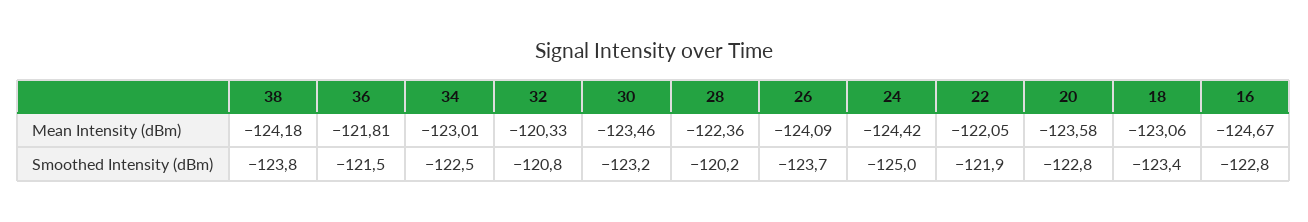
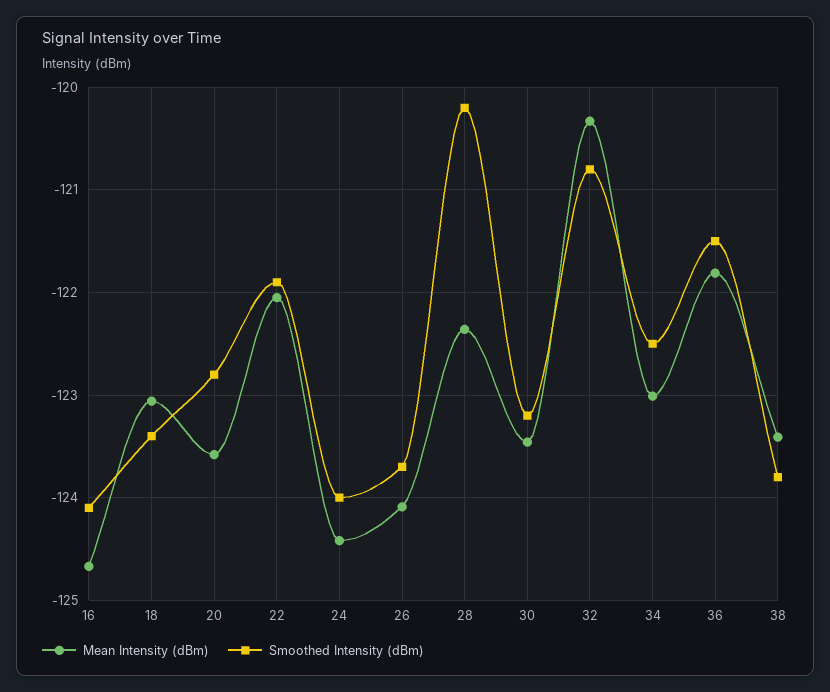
  {
    "Mean Intensity (dBm)": {
-     "38": -124.18,
+     "38": -123.4,
      "36": -121.81,
      "34": -123.01,
      "32": -120.33,
      "30": -123.46,
      "28": -122.36,
      "26": -124.09,
      "24": -124.42,
      "22": -122.05,
      "20": -123.58,
      "18": -123.06,
      "16": -124.67
    },
    "Smoothed Intensity (dBm)": {
      "38": -123.8,
      "36": -121.5,
      "34": -122.5,
      "32": -120.8,
      "30": -123.2,
      "28": -120.2,
      "26": -123.7,
-     "24": -125,
+     "24": -124,
      "22": -121.9,
      "20": -122.8,
      "18": -123.4,
-     "16": -122.8
+     "16": -124.1
    }
  }

